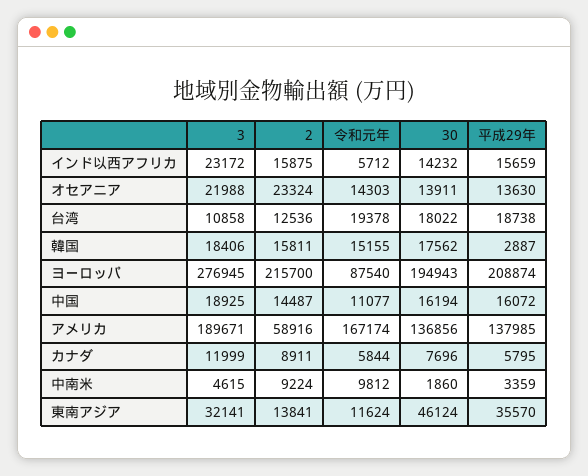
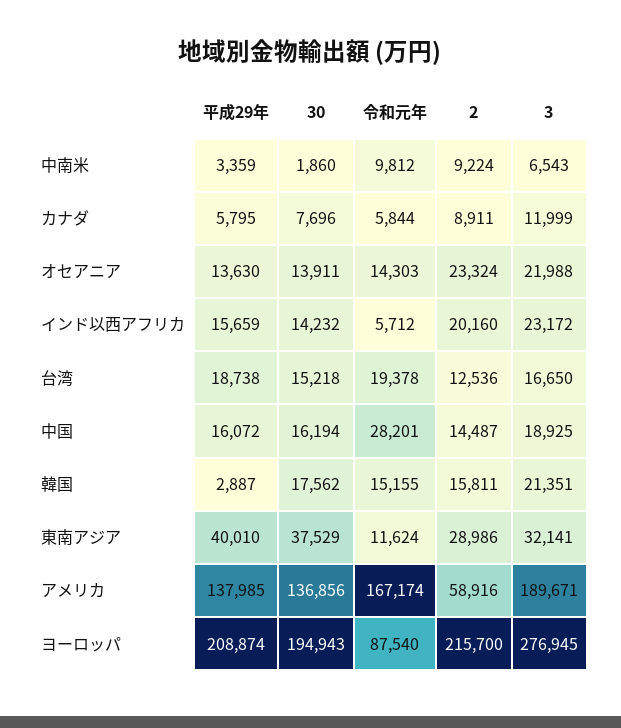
  {
    "3": {
      "インド以西アフリカ": 23172,
      "オセアニア": 21988,
-     "台湾": 10858,
+     "台湾": 16650,
-     "韓国": 18406,
+     "韓国": 21351,
      "ヨーロッパ": 276945,
      "中国": 18925,
      "アメリカ": 189671,
      "カナダ": 11999,
-     "中南米": 4615,
+     "中南米": 6543,
      "東南アジア": 32141
    },
    "2": {
-     "インド以西アフリカ": 15875,
+     "インド以西アフリカ": 20160,
      "オセアニア": 23324,
      "台湾": 12536,
      "韓国": 15811,
      "ヨーロッパ": 215700,
      "中国": 14487,
      "アメリカ": 58916,
      "カナダ": 8911,
      "中南米": 9224,
-     "東南アジア": 13841
+     "東南アジア": 28986
    },
    "令和元年": {
      "インド以西アフリカ": 5712,
      "オセアニア": 14303,
      "台湾": 19378,
      "韓国": 15155,
      "ヨーロッパ": 87540,
-     "中国": 11077,
+     "中国": 28201,
      "アメリカ": 167174,
      "カナダ": 5844,
      "中南米": 9812,
      "東南アジア": 11624
    },
    "30": {
      "インド以西アフリカ": 14232,
      "オセアニア": 13911,
-     "台湾": 18022,
+     "台湾": 15218,
      "韓国": 17562,
      "ヨーロッパ": 194943,
      "中国": 16194,
      "アメリカ": 136856,
      "カナダ": 7696,
      "中南米": 1860,
-     "東南アジア": 46124
+     "東南アジア": 37529
    },
    "平成29年": {
      "インド以西アフリカ": 15659,
      "オセアニア": 13630,
      "台湾": 18738,
      "韓国": 2887,
      "ヨーロッパ": 208874,
      "中国": 16072,
      "アメリカ": 137985,
      "カナダ": 5795,
      "中南米": 3359,
-     "東南アジア": 35570
+     "東南アジア": 40010
    }
  }

